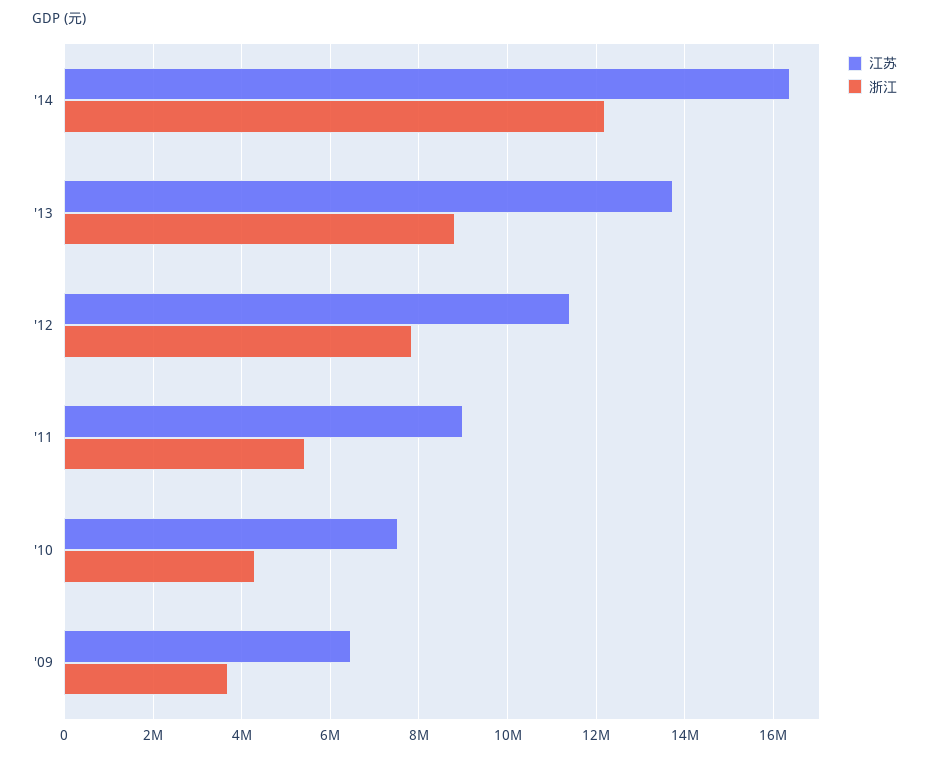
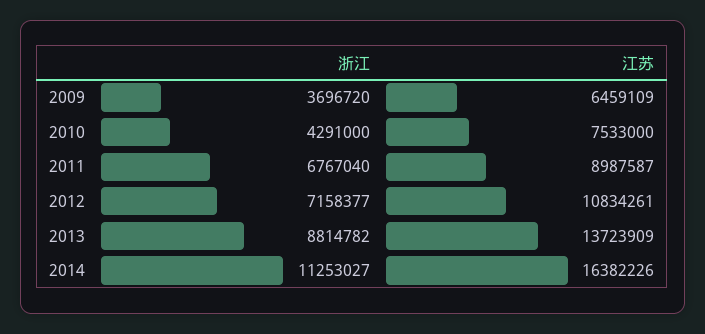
  {
    "江苏": {
      "'14": 16382226,
      "'13": 13723909,
-     "'12": 11400000,
+     "'12": 10834261,
      "'11": 8987587,
      "'10": 7533000,
      "'09": 6459109
    },
    "浙江": {
-     "'14": 12200000,
+     "'14": 11253027,
      "'13": 8814782,
-     "'12": 7800000,
+     "'12": 7158377,
-     "'11": 5400000,
+     "'11": 6767040,
      "'10": 4291000,
      "'09": 3696720
    }
  }

